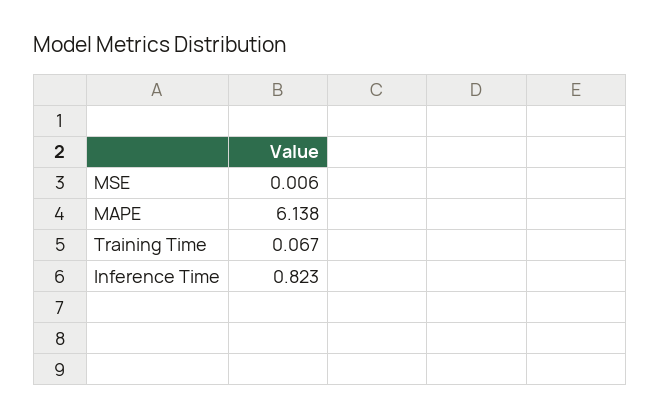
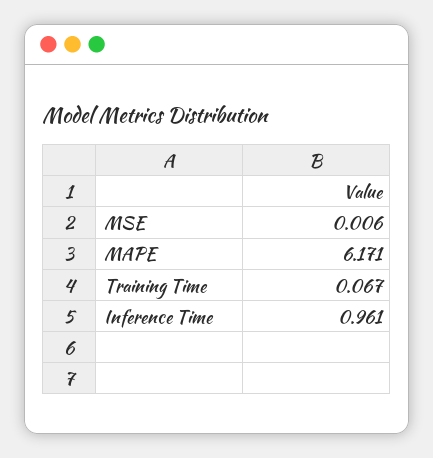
  {
    "MSE": 0.006,
-   "MAPE": 6.138,
+   "MAPE": 6.171,
    "Training Time": 0.067,
-   "Inference Time": 0.823
+   "Inference Time": 0.961
  }

